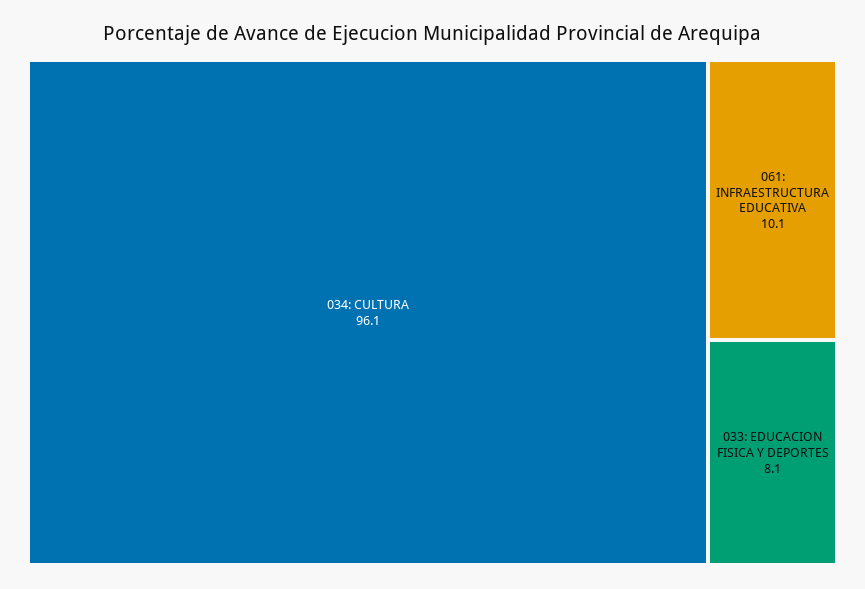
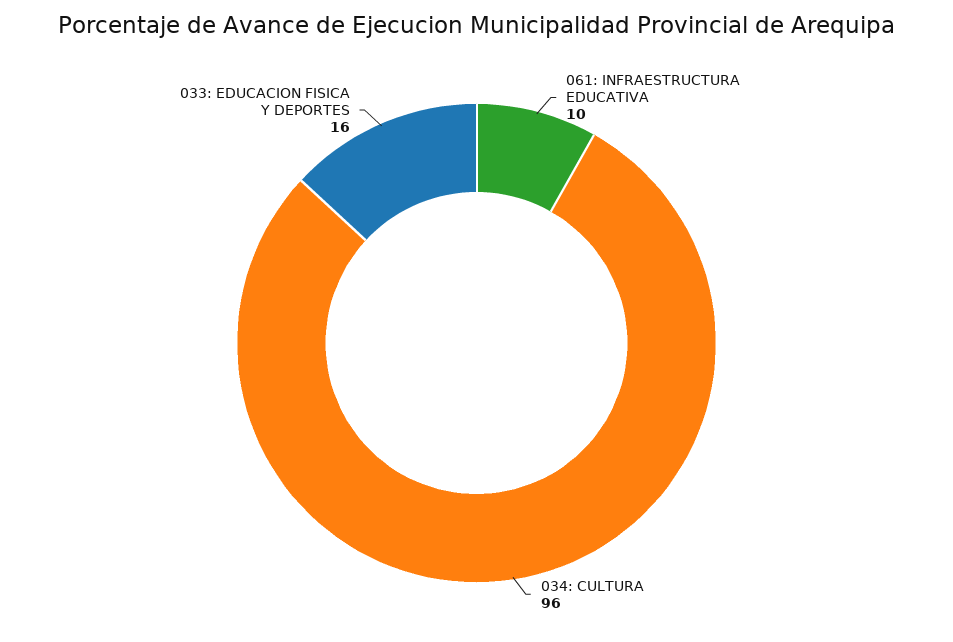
  {
    "034: CULTURA": 96.1,
    "061: INFRAESTRUCTURA EDUCATIVA": 10.1,
-   "033: EDUCACION FISICA Y DEPORTES": 8.1
+   "033: EDUCACION FISICA Y DEPORTES": 16
  }

